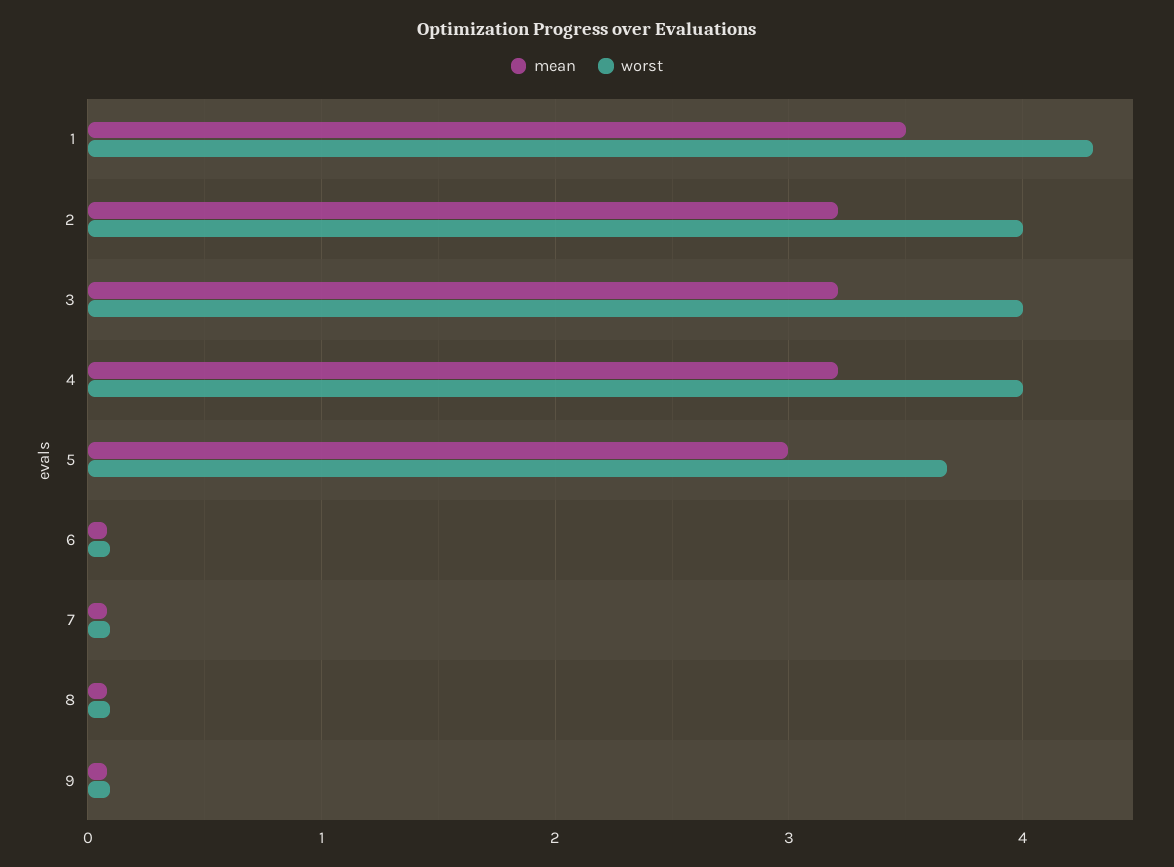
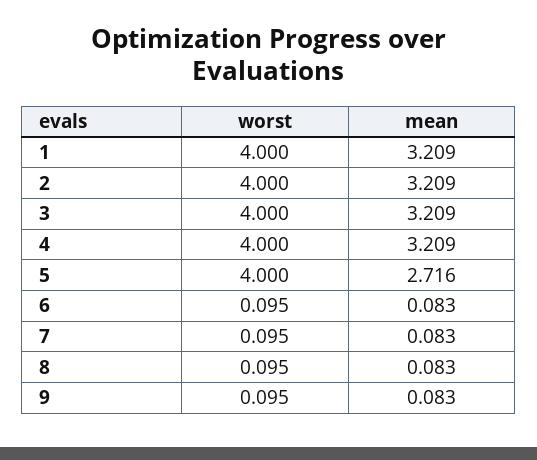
  {
    "mean": {
-     "1": 3.5,
+     "1": 3.209,
      "2": 3.209,
      "3": 3.209,
      "4": 3.209,
-     "5": 3,
+     "5": 2.716,
      "6": 0.083,
      "7": 0.083,
      "8": 0.083,
      "9": 0.083
    },
    "worst": {
-     "1": 4.3,
+     "1": 4,
      "2": 4,
      "3": 4,
      "4": 4,
-     "5": 3.7,
+     "5": 4,
      "6": 0.095,
      "7": 0.095,
      "8": 0.095,
      "9": 0.095
    }
  }

